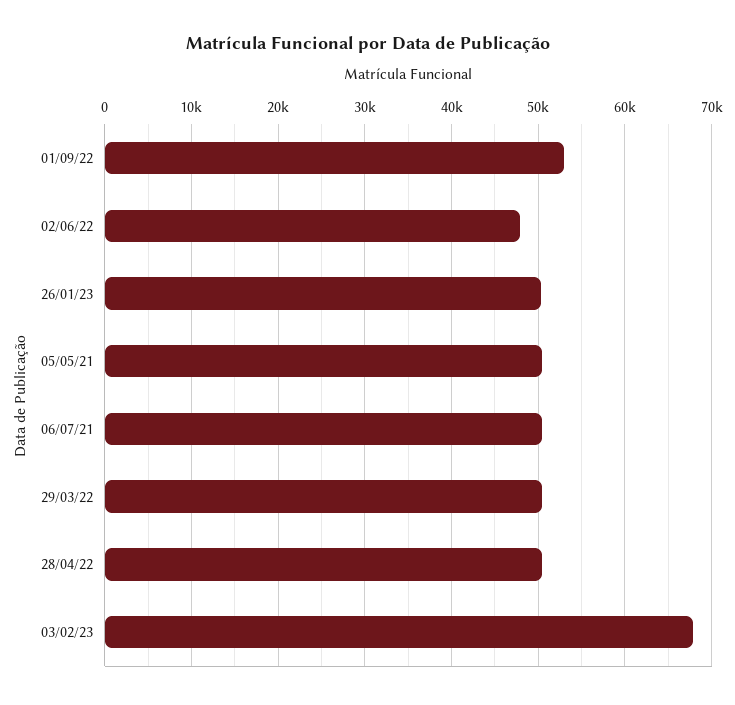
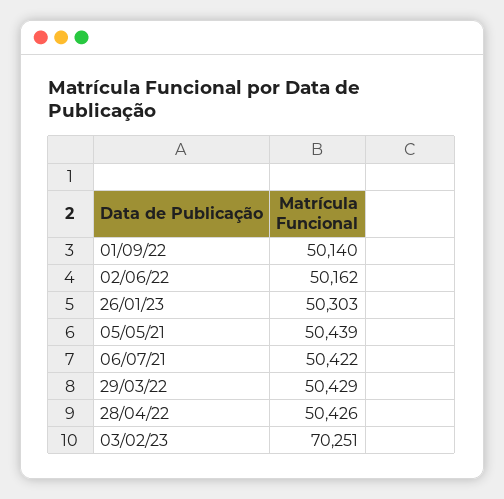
  {
-   "01/09/22": 53000,
+   "01/09/22": 50140,
-   "02/06/22": 48000,
+   "02/06/22": 50162,
    "26/01/23": 50303,
    "05/05/21": 50439,
    "06/07/21": 50422,
    "29/03/22": 50429,
    "28/04/22": 50426,
-   "03/02/23": 68000
+   "03/02/23": 70251
  }

